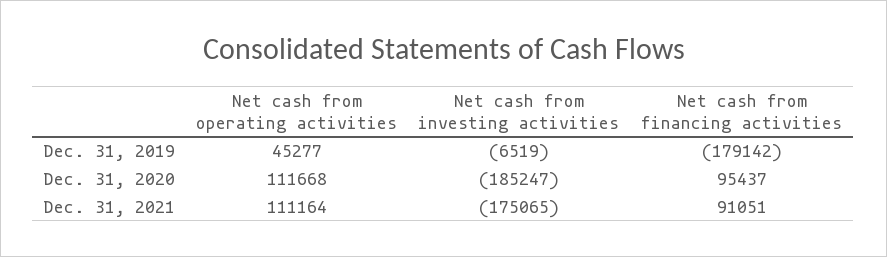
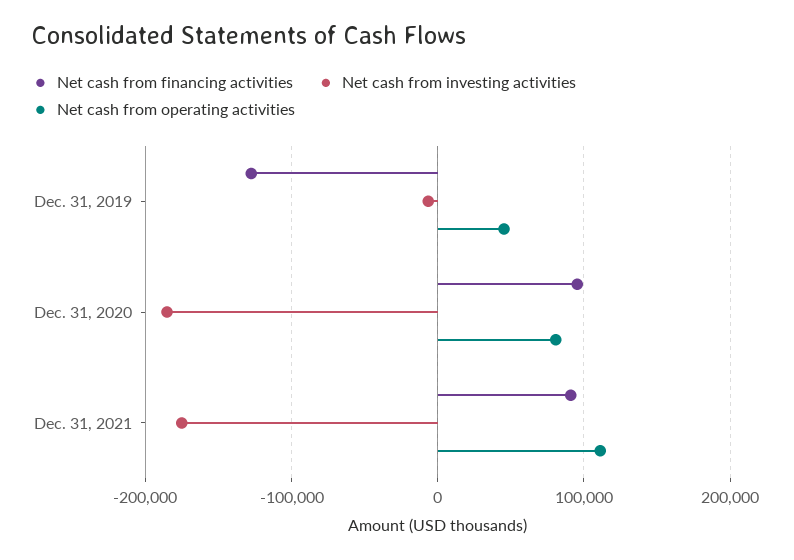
  {
    "Net cash from operating activities": {
      "Dec. 31, 2019": 45277,
-     "Dec. 31, 2020": 111668,
+     "Dec. 31, 2020": 80000,
      "Dec. 31, 2021": 111164
    },
    "Net cash from investing activities": {
      "Dec. 31, 2019": -6519,
      "Dec. 31, 2020": -185247,
      "Dec. 31, 2021": -175065
    },
    "Net cash from financing activities": {
-     "Dec. 31, 2019": -179142,
+     "Dec. 31, 2019": -130000,
      "Dec. 31, 2020": 95437,
      "Dec. 31, 2021": 91051
    }
  }

